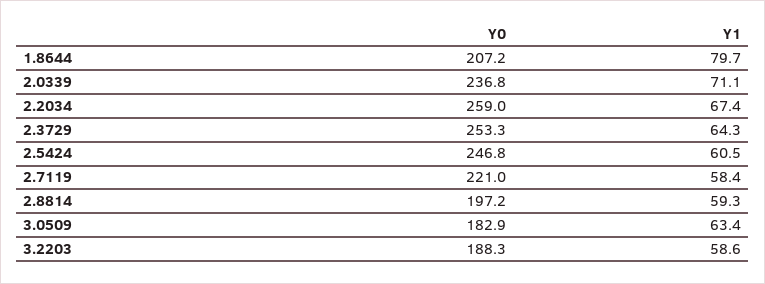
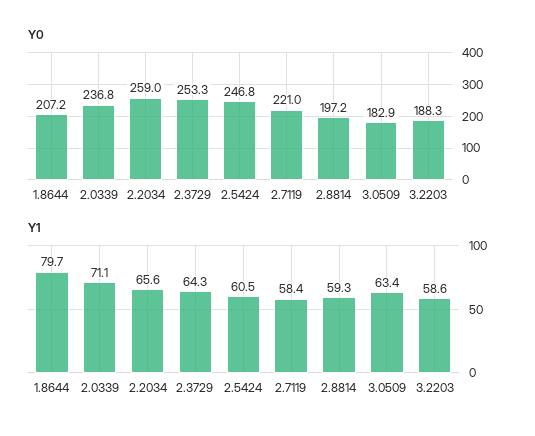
  {
    "Y0": {
      "1.8644": 207.2,
      "2.0339": 236.8,
      "2.2034": 259,
      "2.3729": 253.3,
      "2.5424": 246.8,
      "2.7119": 221,
      "2.8814": 197.2,
      "3.0509": 182.9,
      "3.2203": 188.3
    },
    "Y1": {
      "1.8644": 79.7,
      "2.0339": 71.1,
-     "2.2034": 67.4,
+     "2.2034": 65.6,
      "2.3729": 64.3,
      "2.5424": 60.5,
      "2.7119": 58.4,
      "2.8814": 59.3,
      "3.0509": 63.4,
      "3.2203": 58.6
    }
  }

